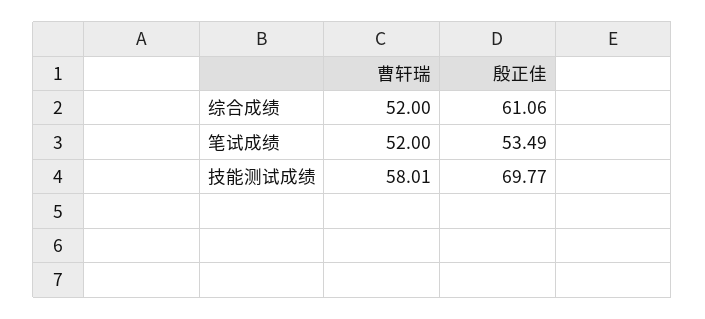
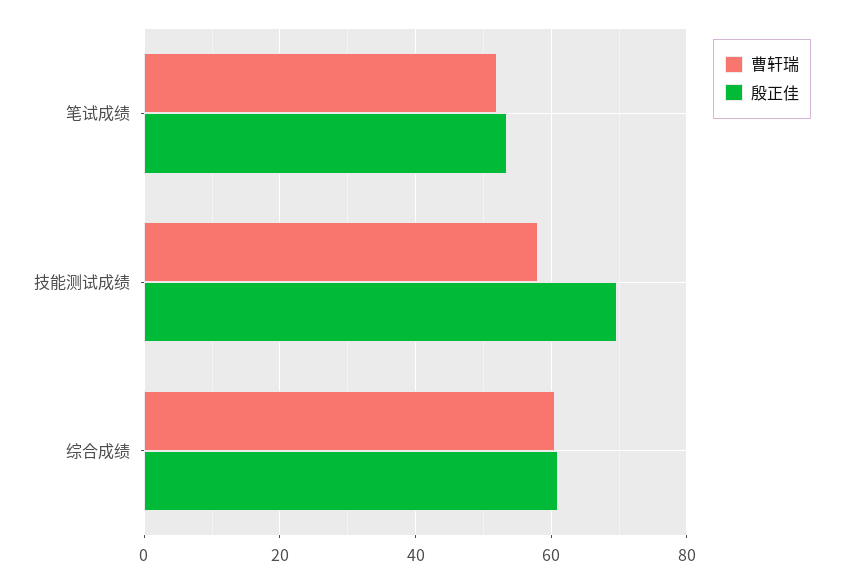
  {
    "曹轩瑞": {
-     "综合成绩": 52,
+     "综合成绩": 60,
      "笔试成绩": 52,
      "技能测试成绩": 58.01
    },
    "殷正佳": {
      "综合成绩": 61.06,
      "笔试成绩": 53.49,
      "技能测试成绩": 69.77
    }
  }

